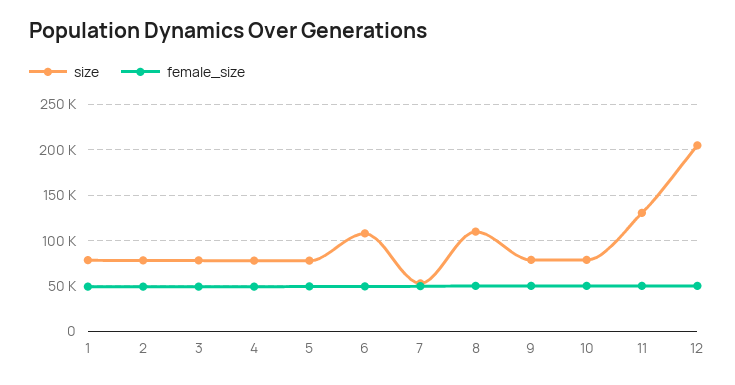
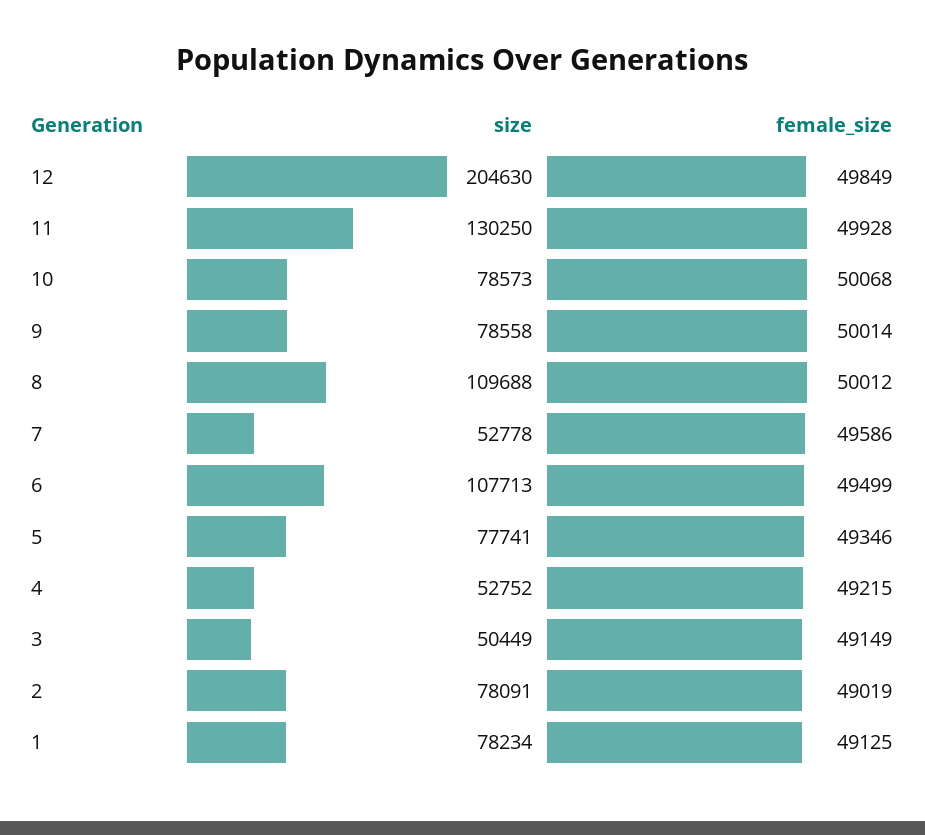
  {
    "size": {
      "1": 78234,
      "2": 78091,
-     "3": 80000,
+     "3": 50449,
-     "4": 80000,
+     "4": 52752,
      "5": 77741,
      "6": 107713,
      "7": 52778,
      "8": 109688,
      "9": 78558,
      "10": 78573,
      "11": 130250,
      "12": 204630
    },
    "female_size": {
      "1": 49125,
      "2": 49019,
      "3": 49149,
      "4": 49215,
      "5": 49346,
      "6": 49499,
      "7": 49586,
      "8": 50012,
      "9": 50014,
      "10": 50068,
      "11": 49928,
      "12": 49849
    }
  }

